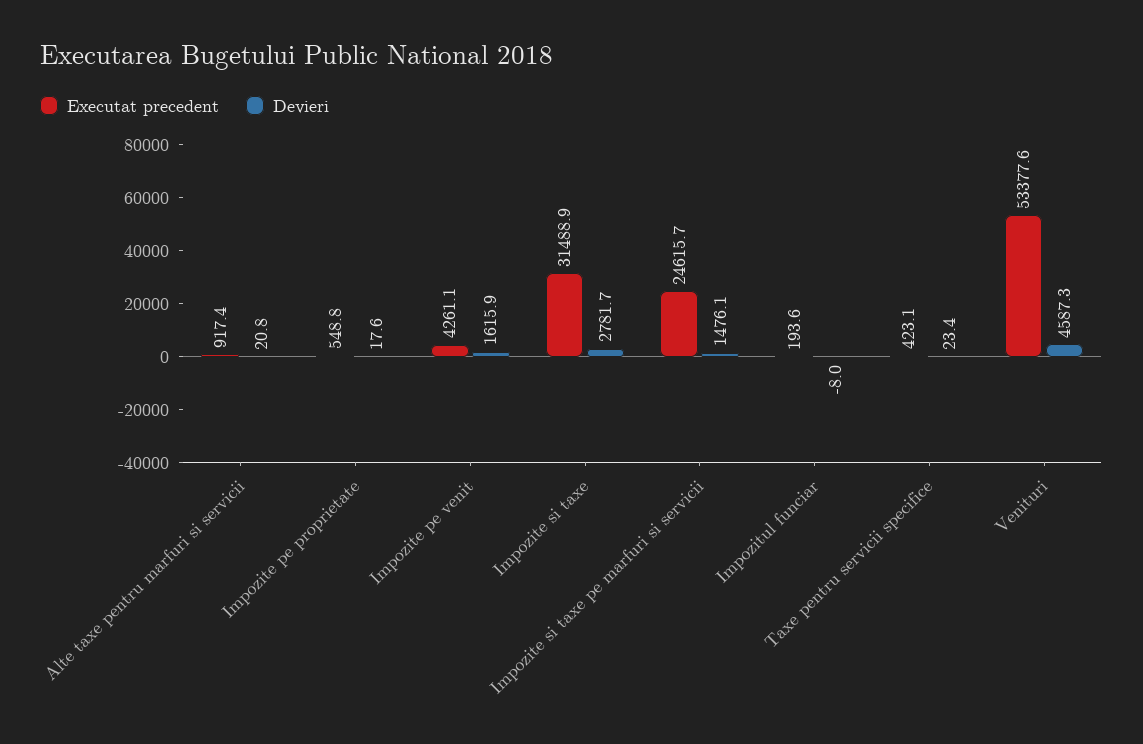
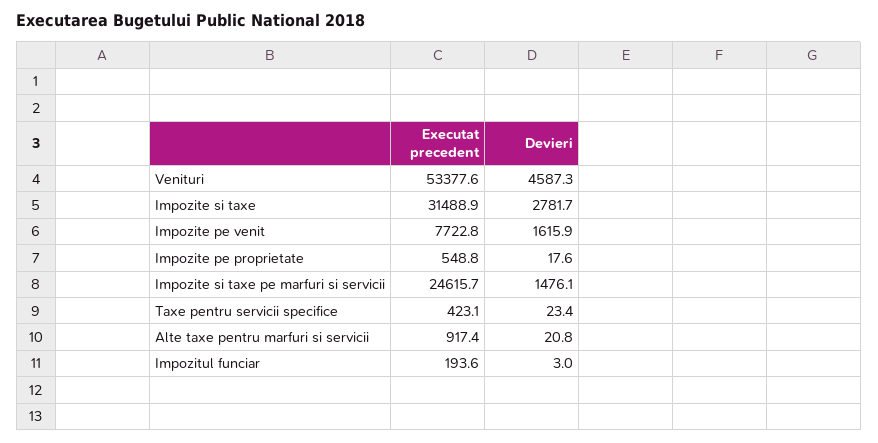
  {
    "Executat precedent": {
      "Alte taxe pentru marfuri si servicii": 917.4,
      "Impozite pe proprietate": 548.8,
-     "Impozite pe venit": 4261.1,
+     "Impozite pe venit": 7722.8,
      "Impozite si taxe": 31488.9,
      "Impozite si taxe pe marfuri si servicii": 24615.7,
      "Impozitul funciar": 193.6,
      "Taxe pentru servicii specifice": 423.1,
      "Venituri": 53377.6
    },
    "Devieri": {
      "Alte taxe pentru marfuri si servicii": 20.8,
      "Impozite pe proprietate": 17.6,
      "Impozite pe venit": 1615.9,
      "Impozite si taxe": 2781.7,
      "Impozite si taxe pe marfuri si servicii": 1476.1,
-     "Impozitul funciar": -8,
+     "Impozitul funciar": 3,
      "Taxe pentru servicii specifice": 23.4,
      "Venituri": 4587.3
    }
  }

